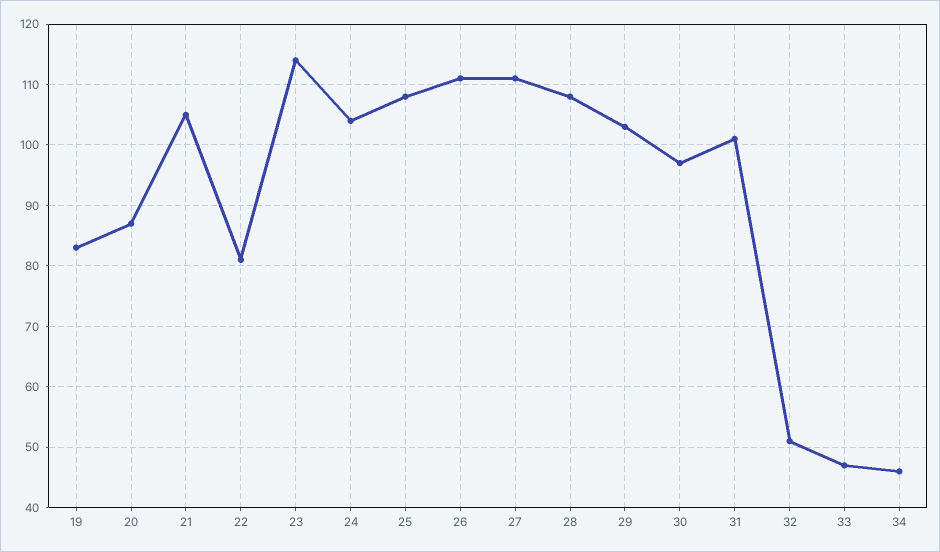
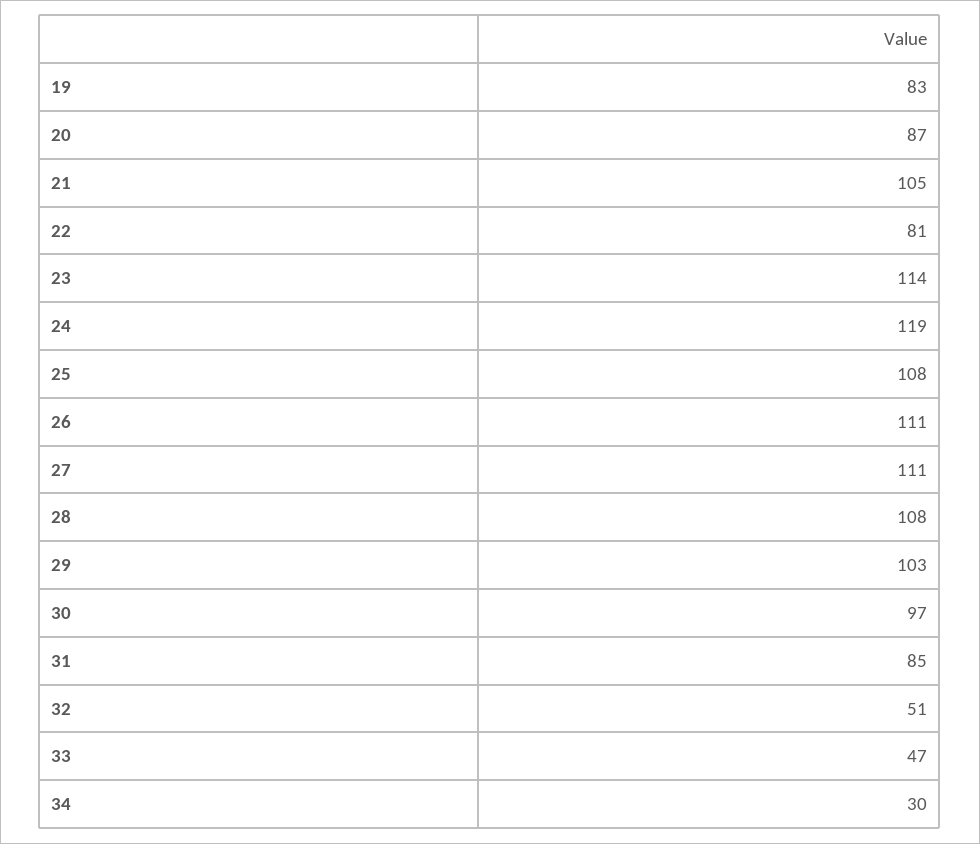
  {
    "19": 83,
    "20": 87,
    "21": 105,
    "22": 81,
    "23": 114,
-   "24": 104,
+   "24": 119,
    "25": 108,
    "26": 111,
    "27": 111,
    "28": 108,
    "29": 103,
    "30": 97,
-   "31": 101,
+   "31": 85,
    "32": 51,
    "33": 47,
-   "34": 46
+   "34": 30
  }

